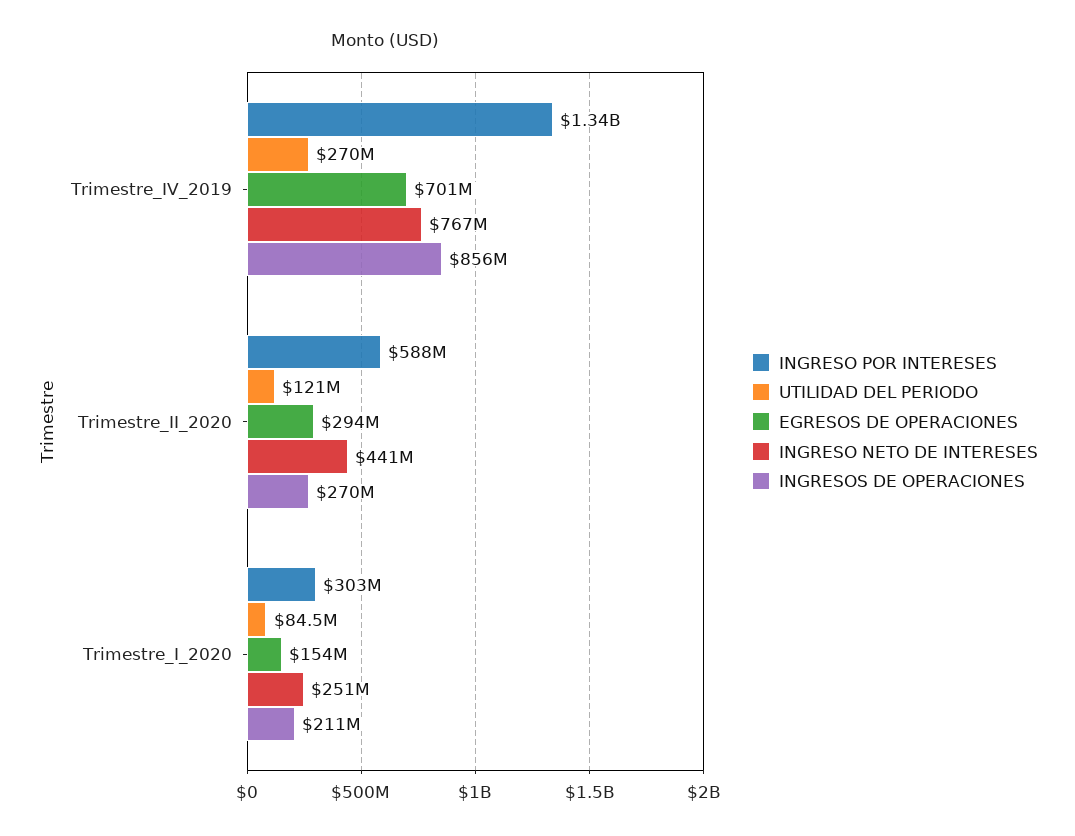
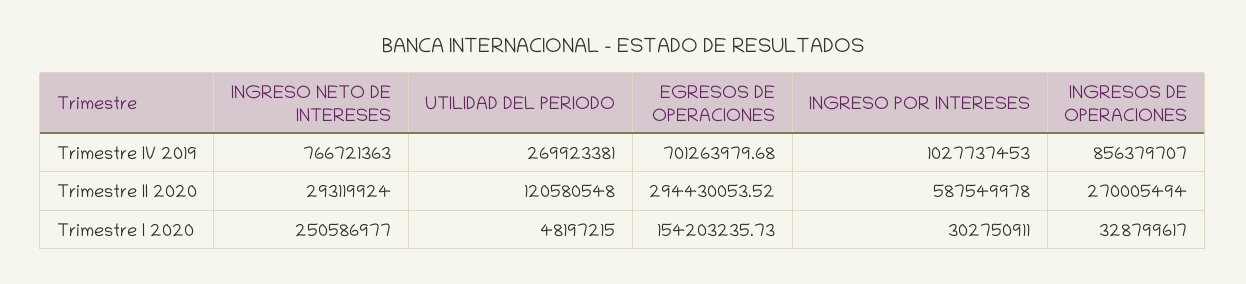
  {
    "INGRESO POR INTERESES": {
-     "Trimestre_IV_2019": 1340000000,
+     "Trimestre_IV_2019": 1027737453,
      "Trimestre_II_2020": 587549978,
      "Trimestre_I_2020": 302750911
    },
    "UTILIDAD DEL PERIODO": {
      "Trimestre_IV_2019": 269923381,
      "Trimestre_II_2020": 120580548,
-     "Trimestre_I_2020": 84500000
+     "Trimestre_I_2020": 48197215
    },
    "EGRESOS DE OPERACIONES": {
      "Trimestre_IV_2019": 701263979.68,
      "Trimestre_II_2020": 294430053.52,
      "Trimestre_I_2020": 154203235.73
    },
    "INGRESO NETO DE INTERESES": {
      "Trimestre_IV_2019": 766721363,
-     "Trimestre_II_2020": 441000000,
+     "Trimestre_II_2020": 293119924,
      "Trimestre_I_2020": 250586977
    },
    "INGRESOS DE OPERACIONES": {
      "Trimestre_IV_2019": 856379707,
      "Trimestre_II_2020": 270005494,
-     "Trimestre_I_2020": 211000000
+     "Trimestre_I_2020": 328799617
    }
  }

